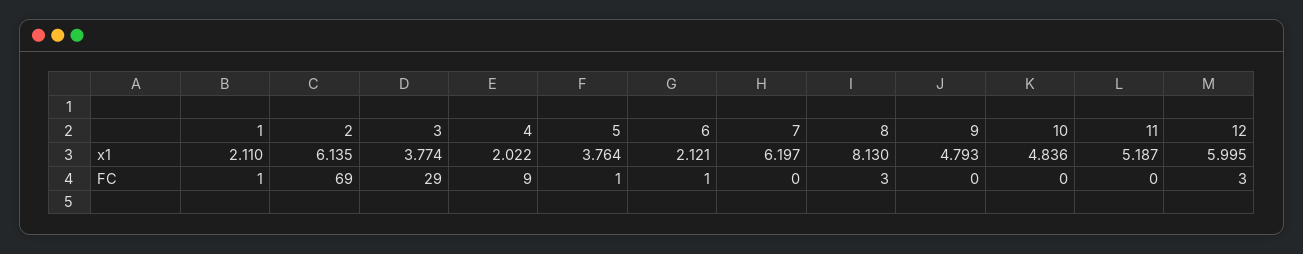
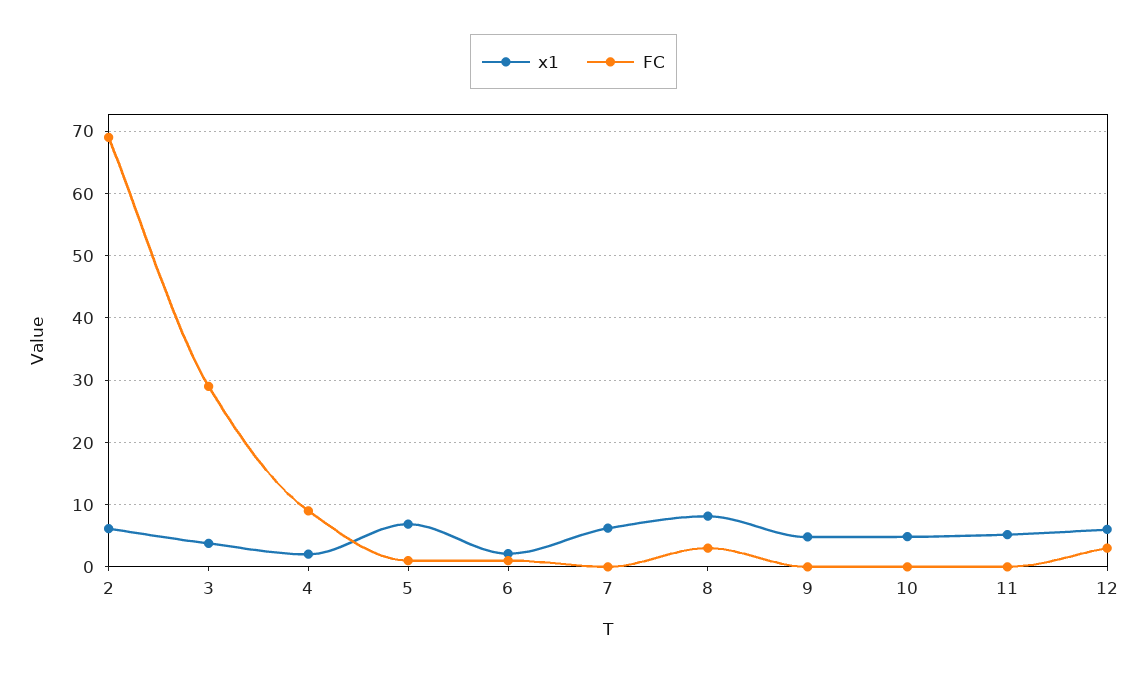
  {
    "x1": {
-     "1": 2.11,
      "2": 6.135,
      "3": 3.774,
      "4": 2.022,
-     "5": 3.764,
+     "5": 7,
      "6": 2.121,
      "7": 6.197,
      "8": 8.13,
      "9": 4.793,
      "10": 4.836,
      "11": 5.187,
      "12": 5.995
    },
    "FC": {
-     "1": 1,
      "2": 69,
      "3": 29,
      "4": 9,
      "5": 1,
      "6": 1,
      "7": 0,
      "8": 3,
      "9": 0,
      "10": 0,
      "11": 0,
      "12": 3
    }
  }

